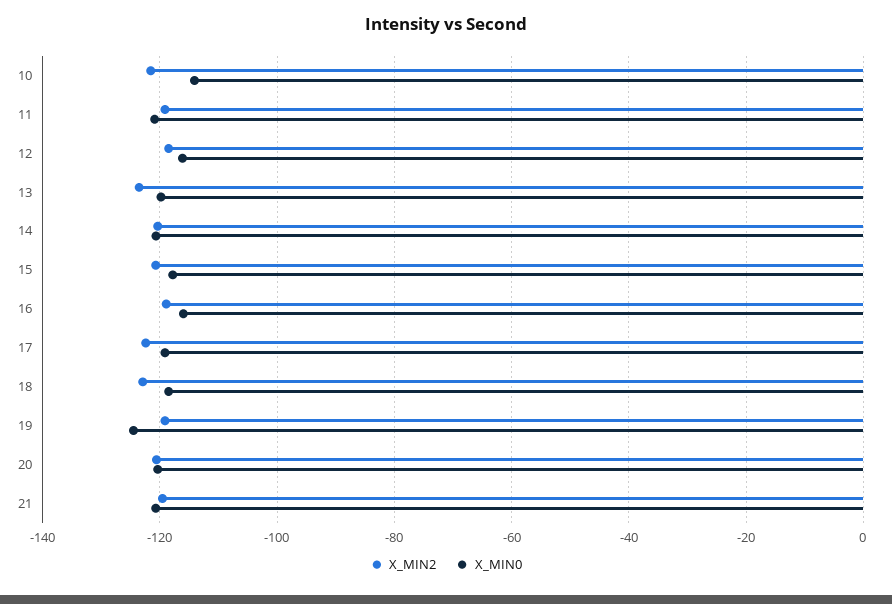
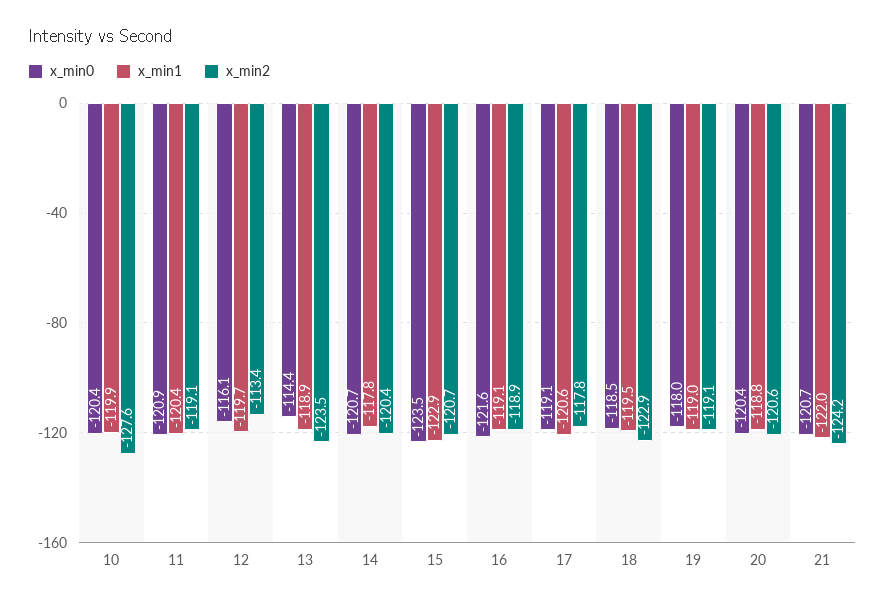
  {
    "X_MIN2": {
-     "10": -122,
+     "10": -127.6,
      "11": -119.1,
-     "12": -118,
+     "12": -113.4,
      "13": -123.5,
      "14": -120.4,
      "15": -120.7,
      "16": -118.9,
-     "17": -122,
+     "17": -117.8,
      "18": -122.9,
      "19": -119.1,
      "20": -120.6,
-     "21": -120
+     "21": -124.2
    },
    "X_MIN0": {
-     "10": -114,
+     "10": -120.4,
      "11": -120.9,
      "12": -116.1,
-     "13": -120,
+     "13": -114.4,
      "14": -120.7,
-     "15": -118,
+     "15": -123.5,
-     "16": -116,
+     "16": -121.6,
      "17": -119.1,
      "18": -118.5,
-     "19": -124,
+     "19": -118,
      "20": -120.4,
      "21": -120.7
-   }
+   },
+   "x_min1": {
+     "10": -119.9,
+     "11": -120.4,
+     "12": -119.7,
+     "13": -118.9,
+     "14": -117.8,
+     "15": -122.9,
+     "16": -119.1,
+     "17": -120.6,
+     "18": -119.5,
+     "19": -119,
+     "20": -118.8,
+     "21": -122
+   }
  }

